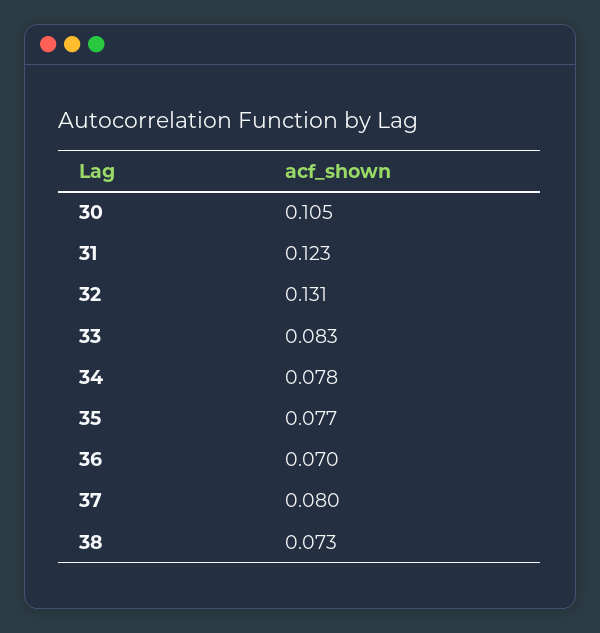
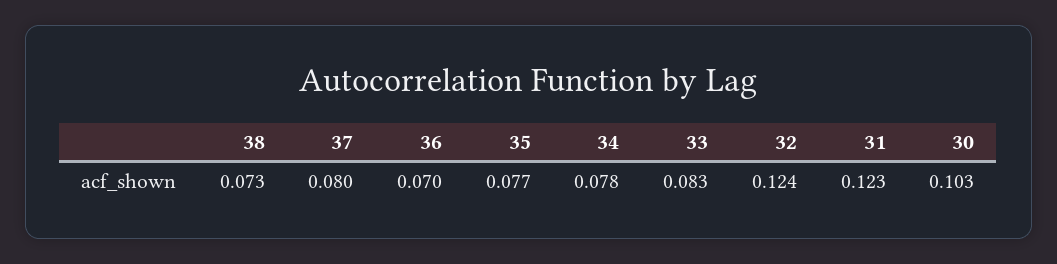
  {
-   "30": 0.105,
+   "30": 0.103,
    "31": 0.123,
-   "32": 0.131,
+   "32": 0.124,
    "33": 0.083,
    "34": 0.078,
    "35": 0.077,
    "36": 0.07,
    "37": 0.08,
    "38": 0.073
  }

